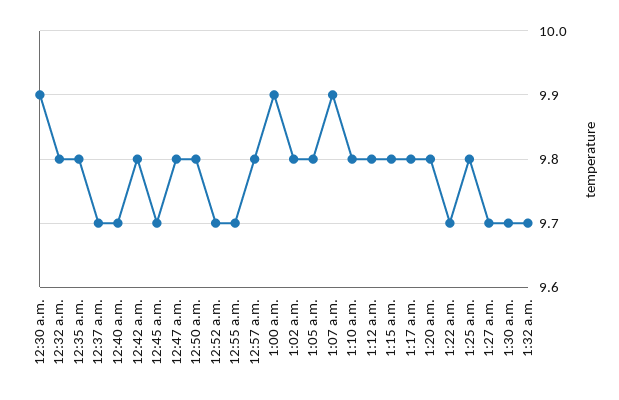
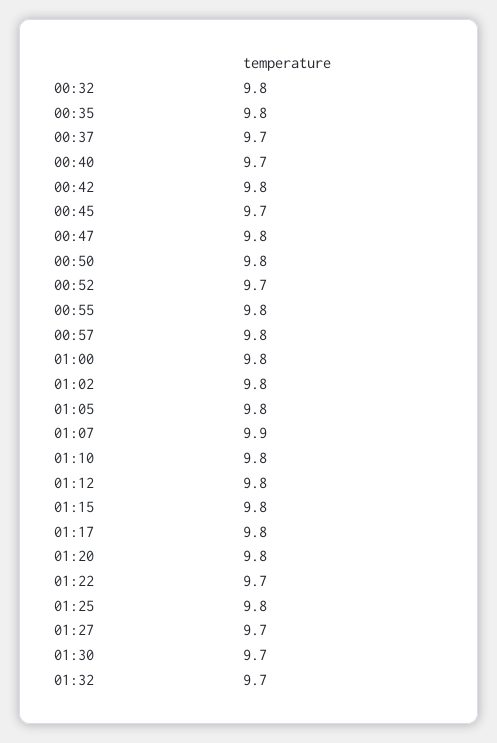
  {
-   "12:30 a.m.": 9.9,
    "12:32 a.m.": 9.8,
    "12:35 a.m.": 9.8,
    "12:37 a.m.": 9.7,
    "12:40 a.m.": 9.7,
    "12:42 a.m.": 9.8,
    "12:45 a.m.": 9.7,
    "12:47 a.m.": 9.8,
    "12:50 a.m.": 9.8,
    "12:52 a.m.": 9.7,
-   "12:55 a.m.": 9.7,
+   "12:55 a.m.": 9.8,
    "12:57 a.m.": 9.8,
-   "1:00 a.m.": 9.9,
+   "1:00 a.m.": 9.8,
    "1:02 a.m.": 9.8,
    "1:05 a.m.": 9.8,
    "1:07 a.m.": 9.9,
    "1:10 a.m.": 9.8,
    "1:12 a.m.": 9.8,
    "1:15 a.m.": 9.8,
    "1:17 a.m.": 9.8,
    "1:20 a.m.": 9.8,
    "1:22 a.m.": 9.7,
    "1:25 a.m.": 9.8,
    "1:27 a.m.": 9.7,
    "1:30 a.m.": 9.7,
    "1:32 a.m.": 9.7
  }

